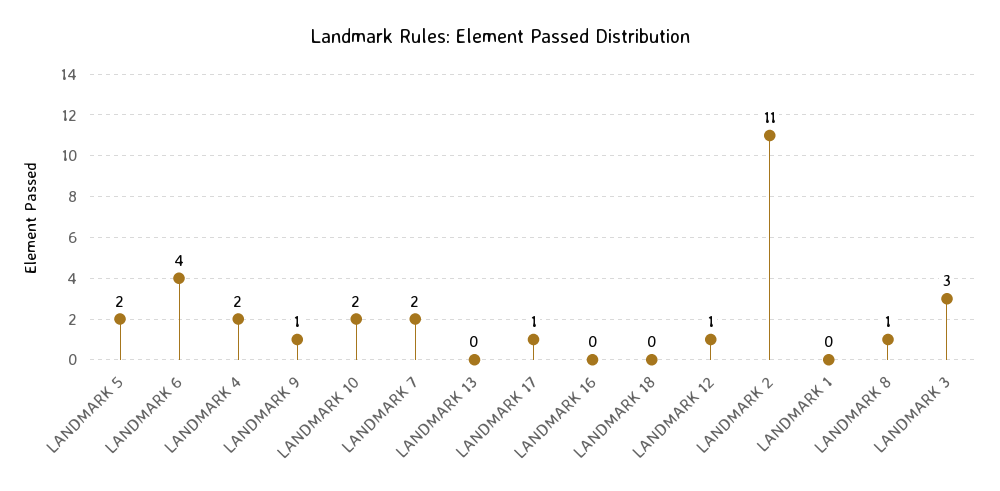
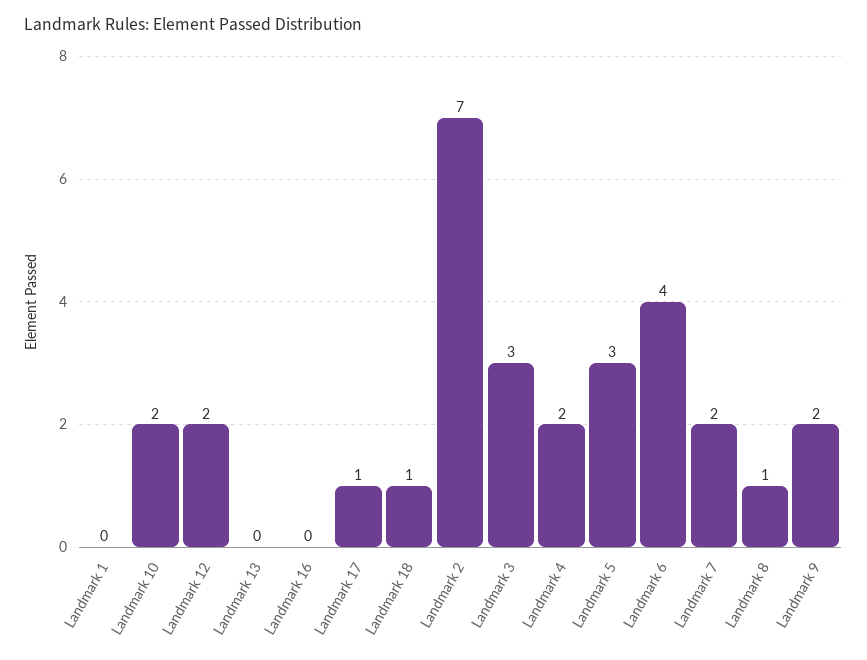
  {
-   "LANDMARK 5": 2,
+   "LANDMARK 5": 3,
    "LANDMARK 6": 4,
    "LANDMARK 4": 2,
-   "LANDMARK 9": 1,
+   "LANDMARK 9": 2,
    "LANDMARK 10": 2,
    "LANDMARK 7": 2,
    "LANDMARK 13": 0,
    "LANDMARK 17": 1,
    "LANDMARK 16": 0,
-   "LANDMARK 18": 0,
+   "LANDMARK 18": 1,
-   "LANDMARK 12": 1,
+   "LANDMARK 12": 2,
-   "LANDMARK 2": 11,
+   "LANDMARK 2": 7,
    "LANDMARK 1": 0,
    "LANDMARK 8": 1,
    "LANDMARK 3": 3
  }

